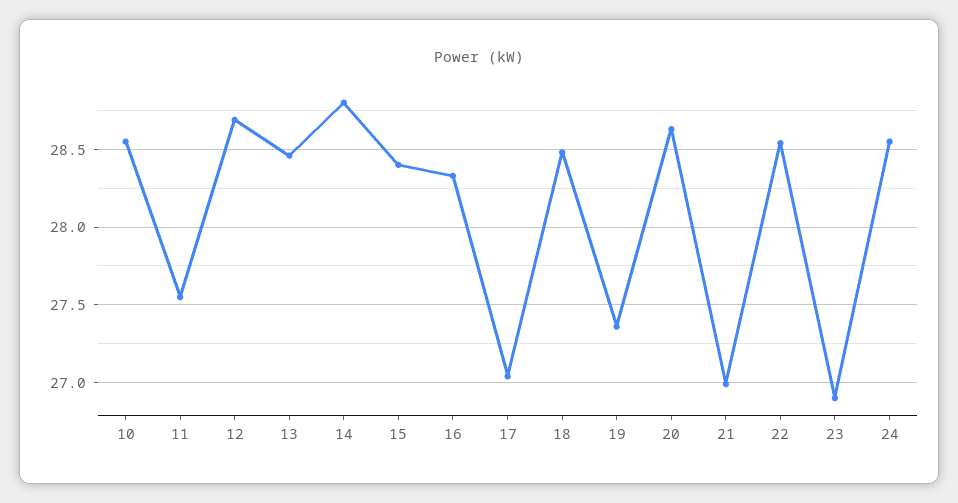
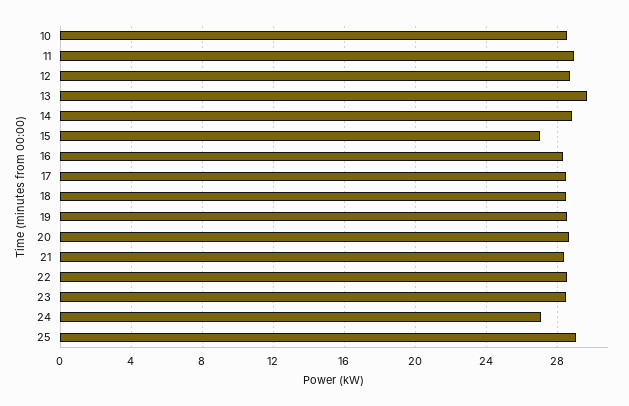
  {
    "10": 28.55,
-   "11": 27.55,
+   "11": 29,
    "12": 28.7,
-   "13": 28.45,
+   "13": 29.5,
    "14": 28.8,
-   "15": 28.4,
+   "15": 27,
    "16": 28.35,
-   "17": 27.05,
+   "17": 28.5,
    "18": 28.5,
-   "19": 27.35,
+   "19": 28.5,
    "20": 28.65,
-   "21": 27,
+   "21": 28.5,
    "22": 28.55,
-   "23": 26.9,
+   "23": 28.5,
-   "24": 28.55
+   "24": 27,
+   "25": 29
  }

